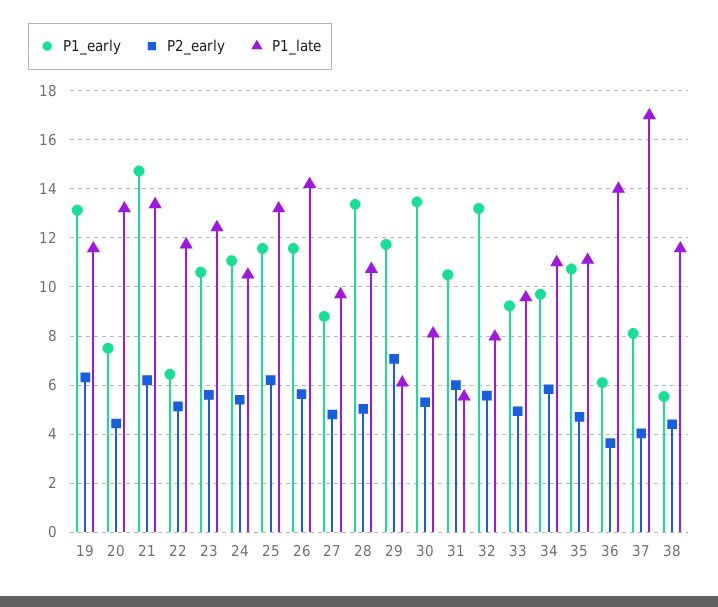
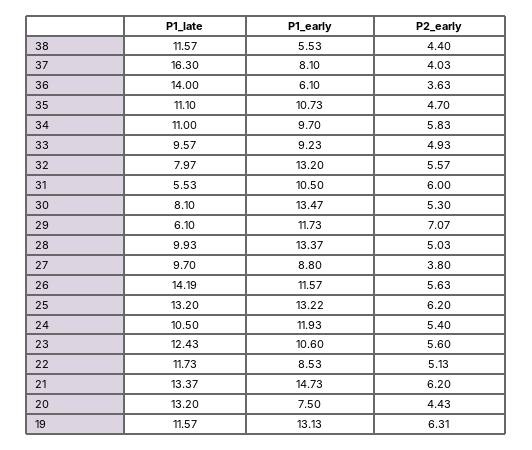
  {
    "P1_early": {
      "19": 13.13,
      "20": 7.5,
      "21": 14.73,
-     "22": 6.5,
+     "22": 8.53,
      "23": 10.6,
-     "24": 11,
+     "24": 11.93,
-     "25": 11.5,
+     "25": 13.22,
      "26": 11.57,
      "27": 8.8,
      "28": 13.37,
      "29": 11.73,
      "30": 13.47,
      "31": 10.5,
      "32": 13.2,
      "33": 9.23,
      "34": 9.7,
      "35": 10.73,
      "36": 6.1,
      "37": 8.1,
      "38": 5.53
    },
    "P2_early": {
      "19": 6.31,
      "20": 4.43,
      "21": 6.2,
      "22": 5.13,
      "23": 5.6,
      "24": 5.4,
      "25": 6.2,
      "26": 5.63,
-     "27": 4.75,
+     "27": 3.8,
      "28": 5.03,
      "29": 7.07,
      "30": 5.3,
      "31": 6,
      "32": 5.57,
      "33": 4.93,
      "34": 5.83,
      "35": 4.7,
      "36": 3.63,
      "37": 4.03,
      "38": 4.4
    },
    "P1_late": {
      "19": 11.57,
      "20": 13.2,
      "21": 13.37,
      "22": 11.73,
      "23": 12.43,
      "24": 10.5,
      "25": 13.2,
      "26": 14.19,
      "27": 9.7,
-     "28": 10.75,
+     "28": 9.93,
      "29": 6.1,
      "30": 8.1,
      "31": 5.53,
      "32": 7.97,
      "33": 9.57,
      "34": 11,
      "35": 11.1,
      "36": 14,
-     "37": 17,
+     "37": 16.3,
      "38": 11.57
    }
  }

